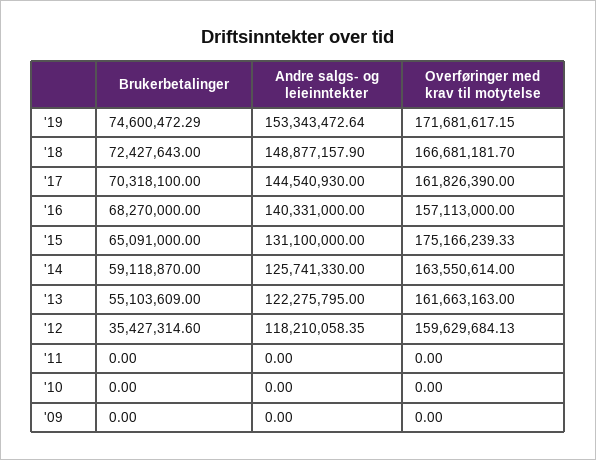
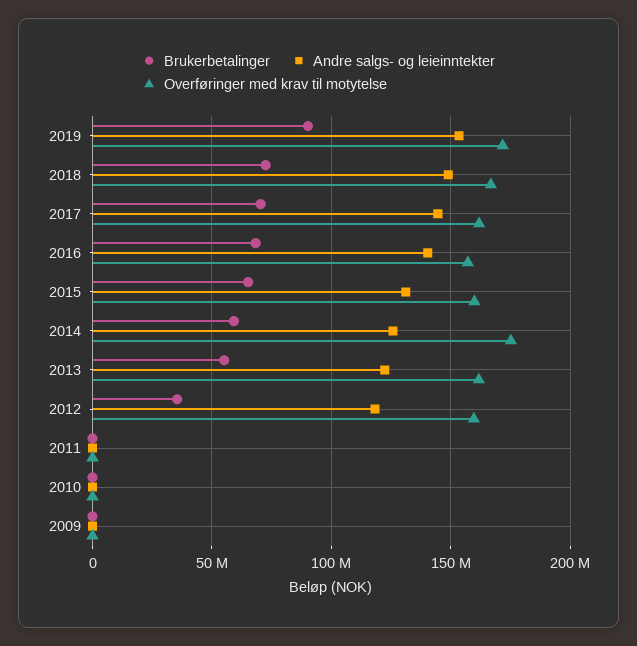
  {
    "Brukerbetalinger": {
-     "'19": 74600472.29,
+     "'19": 90000000,
      "'18": 72427643,
      "'17": 70318100,
      "'16": 68270000,
      "'15": 65091000,
      "'14": 59118870,
      "'13": 55103609,
      "'12": 35427314.6,
      "'11": 0,
      "'10": 0,
      "'09": 0
    },
    "Andre salgs- og leieinntekter": {
      "'19": 153343472.64,
      "'18": 148877157.9,
      "'17": 144540930,
      "'16": 140331000,
      "'15": 131100000,
      "'14": 125741330,
      "'13": 122275795,
      "'12": 118210058.35,
      "'11": 0,
      "'10": 0,
      "'09": 0
    },
    "Overføringer med krav til motytelse": {
      "'19": 171681617.15,
      "'18": 166681181.7,
      "'17": 161826390,
      "'16": 157113000,
-     "'15": 175166239.33,
+     "'15": 160000000,
-     "'14": 163550614,
+     "'14": 175000000,
      "'13": 161663163,
      "'12": 159629684.13,
      "'11": 0,
      "'10": 0,
      "'09": 0
    }
  }

